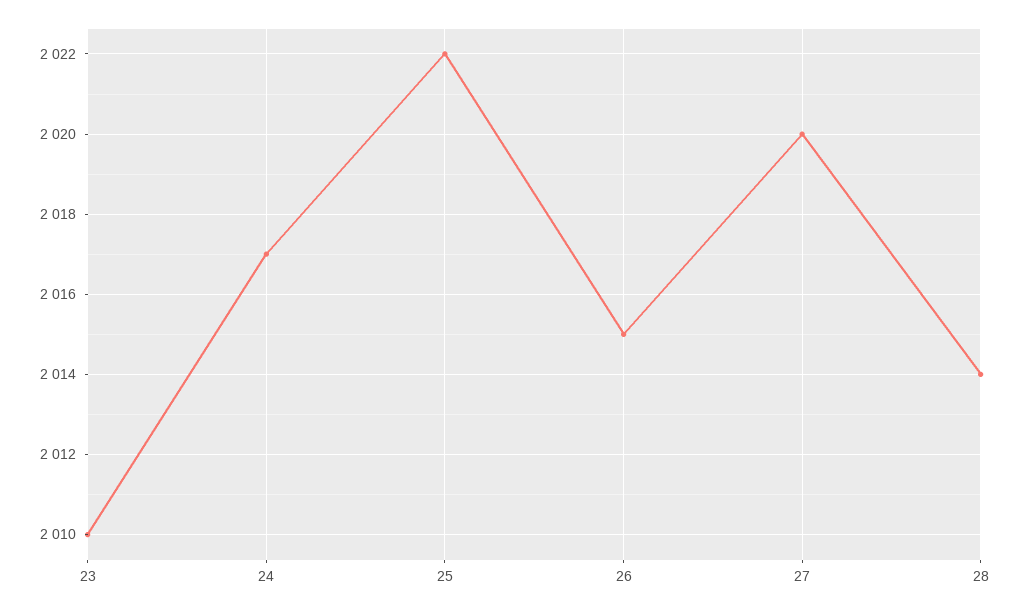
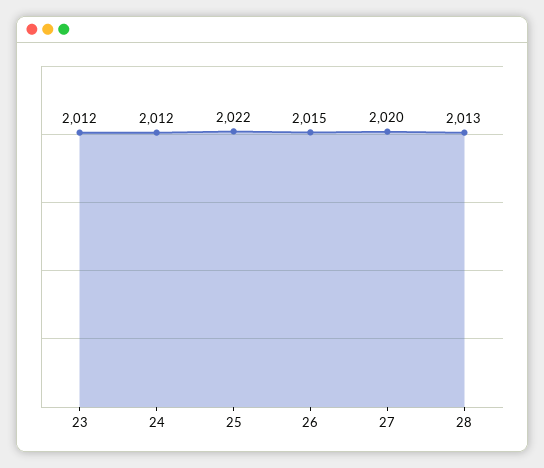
  {
-   "23": 2010,
+   "23": 2012,
-   "24": 2017,
+   "24": 2012,
    "25": 2022,
    "26": 2015,
    "27": 2020,
-   "28": 2014
+   "28": 2013
  }

